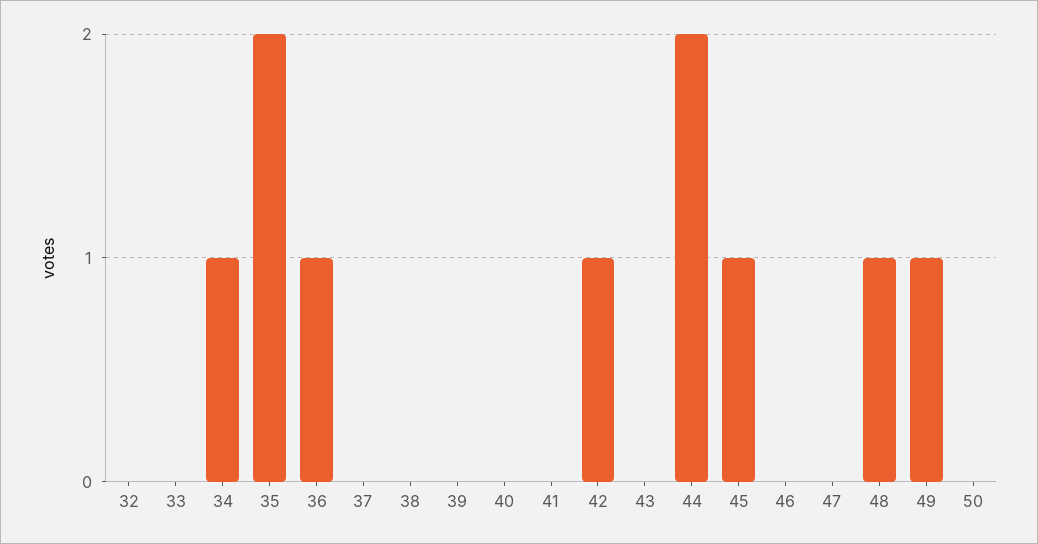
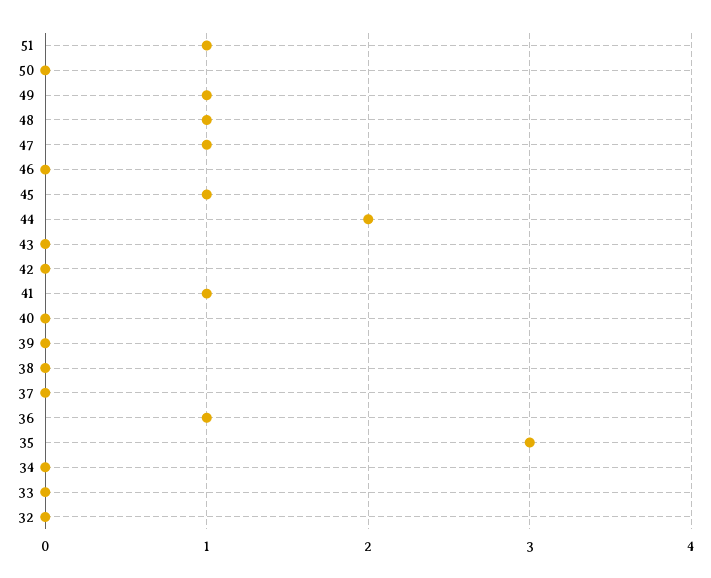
  {
    "32": 0,
    "33": 0,
-   "34": 1,
+   "34": 0,
-   "35": 2,
+   "35": 3,
    "36": 1,
    "37": 0,
    "38": 0,
    "39": 0,
    "40": 0,
-   "41": 0,
+   "41": 1,
-   "42": 1,
+   "42": 0,
    "43": 0,
    "44": 2,
    "45": 1,
    "46": 0,
-   "47": 0,
+   "47": 1,
    "48": 1,
    "49": 1,
-   "50": 0
+   "50": 0,
+   "51": 1
  }

